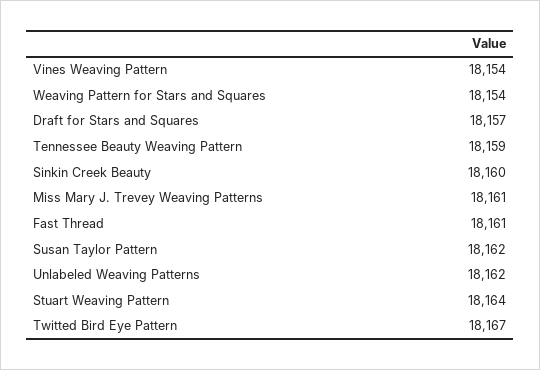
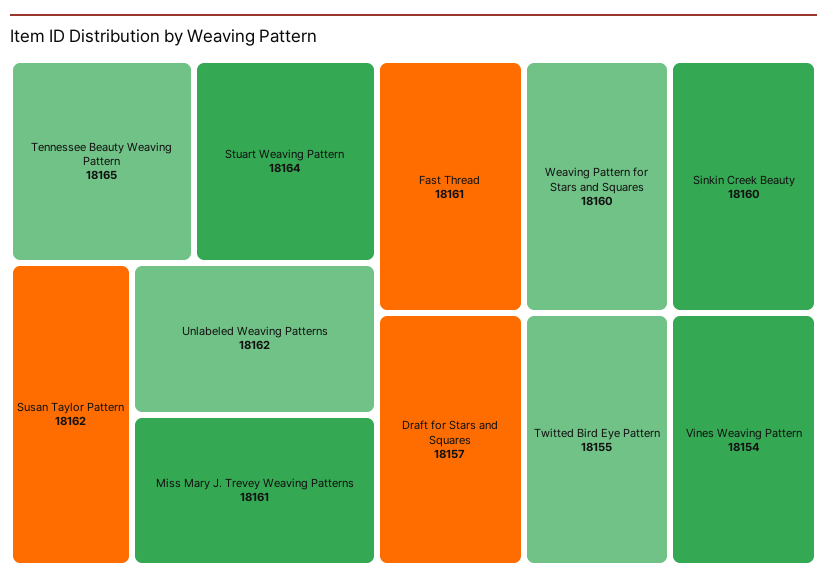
  {
    "Vines Weaving Pattern": 18154,
-   "Weaving Pattern for Stars and Squares": 18154,
+   "Weaving Pattern for Stars and Squares": 18160,
    "Draft for Stars and Squares": 18157,
-   "Tennessee Beauty Weaving Pattern": 18159,
+   "Tennessee Beauty Weaving Pattern": 18165,
    "Sinkin Creek Beauty": 18160,
    "Miss Mary J. Trevey Weaving Patterns": 18161,
    "Fast Thread": 18161,
    "Susan Taylor Pattern": 18162,
    "Unlabeled Weaving Patterns": 18162,
    "Stuart Weaving Pattern": 18164,
-   "Twitted Bird Eye Pattern": 18167
+   "Twitted Bird Eye Pattern": 18155
  }

